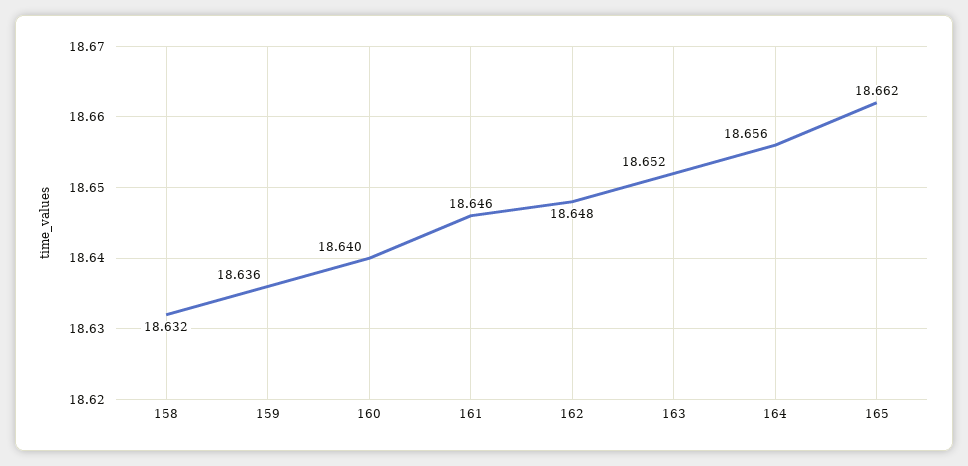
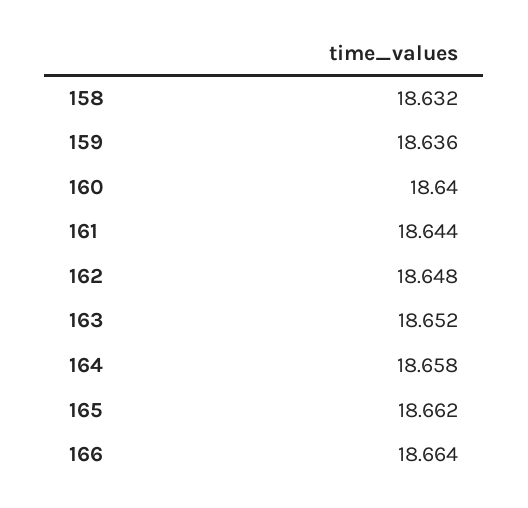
  {
    "158": 18.632,
    "159": 18.636,
    "160": 18.64,
-   "161": 18.646,
+   "161": 18.644,
    "162": 18.648,
    "163": 18.652,
-   "164": 18.656,
+   "164": 18.658,
-   "165": 18.662
+   "165": 18.662,
+   "166": 18.664
  }

